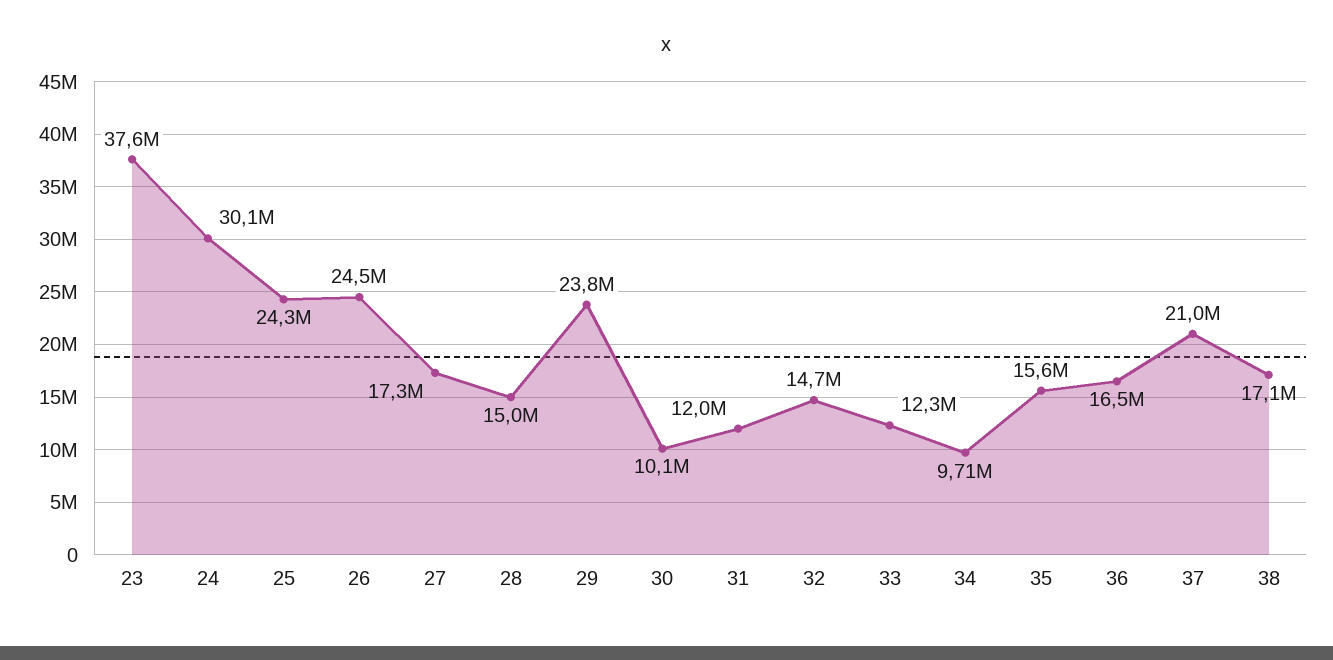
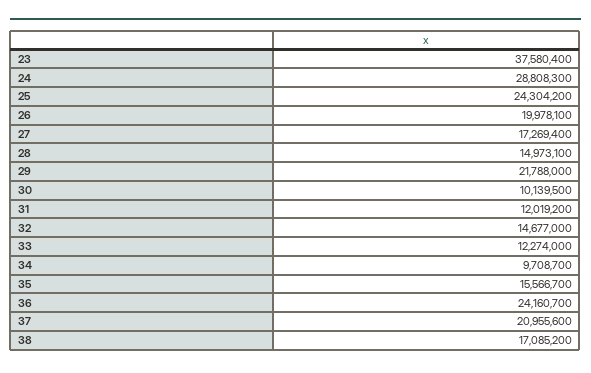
  {
    "23": 37580400,
-   "24": 30100000,
+   "24": 28808300,
    "25": 24304200,
-   "26": 24500000,
+   "26": 19978100,
    "27": 17269400,
    "28": 14973100,
-   "29": 23800000,
+   "29": 21788000,
    "30": 10139500,
    "31": 12019200,
    "32": 14677000,
    "33": 12274000,
    "34": 9708700,
    "35": 15566700,
-   "36": 16500000,
+   "36": 24160700,
    "37": 20955600,
    "38": 17085200
  }

